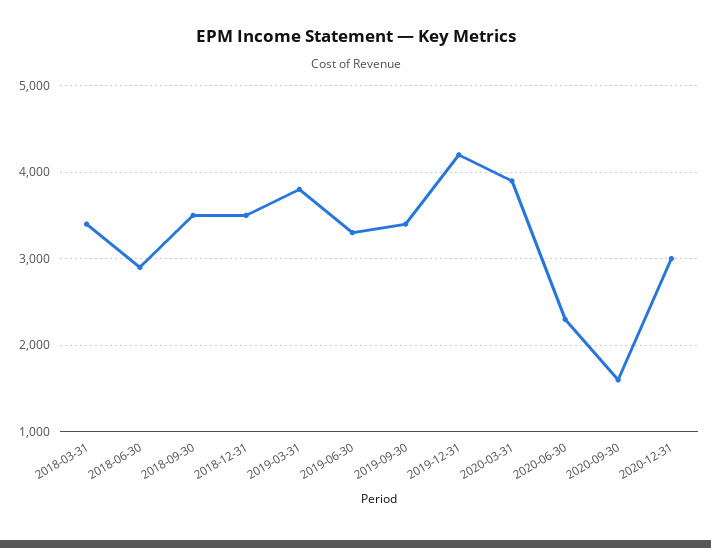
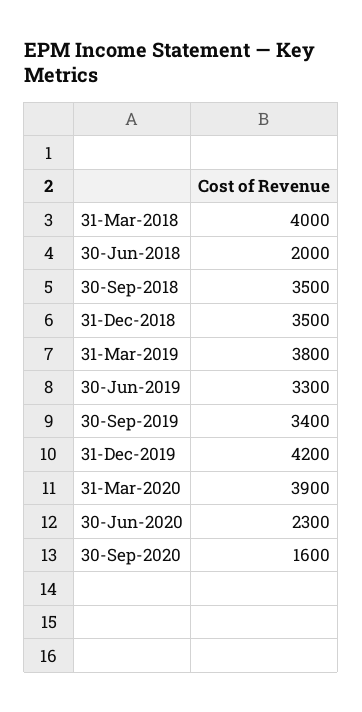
  {
-   "2018-03-31": 3400,
+   "2018-03-31": 4000,
-   "2018-06-30": 2900,
+   "2018-06-30": 2000,
    "2018-09-30": 3500,
    "2018-12-31": 3500,
    "2019-03-31": 3800,
    "2019-06-30": 3300,
    "2019-09-30": 3400,
    "2019-12-31": 4200,
    "2020-03-31": 3900,
    "2020-06-30": 2300,
-   "2020-09-30": 1600,
+   "2020-09-30": 1600
-   "2020-12-31": 3000
  }

